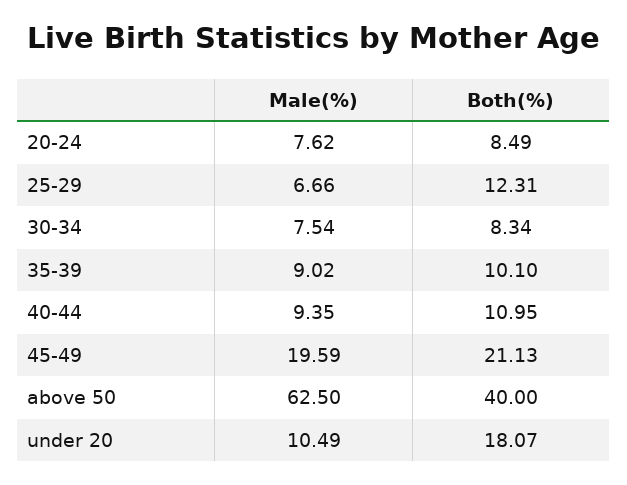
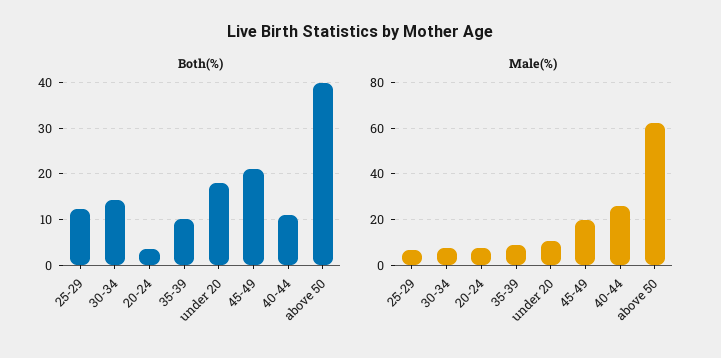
  {
    "Male(%)": {
      "20-24": 7.62,
      "25-29": 6.66,
      "30-34": 7.54,
      "35-39": 9.02,
-     "40-44": 9.35,
+     "40-44": 25,
      "45-49": 19.59,
      "above 50": 62.5,
      "under 20": 10.49
    },
    "Both(%)": {
-     "20-24": 8.49,
+     "20-24": 4,
      "25-29": 12.31,
-     "30-34": 8.34,
+     "30-34": 14,
      "35-39": 10.1,
      "40-44": 10.95,
      "45-49": 21.13,
      "above 50": 40,
      "under 20": 18.07
    }
  }

